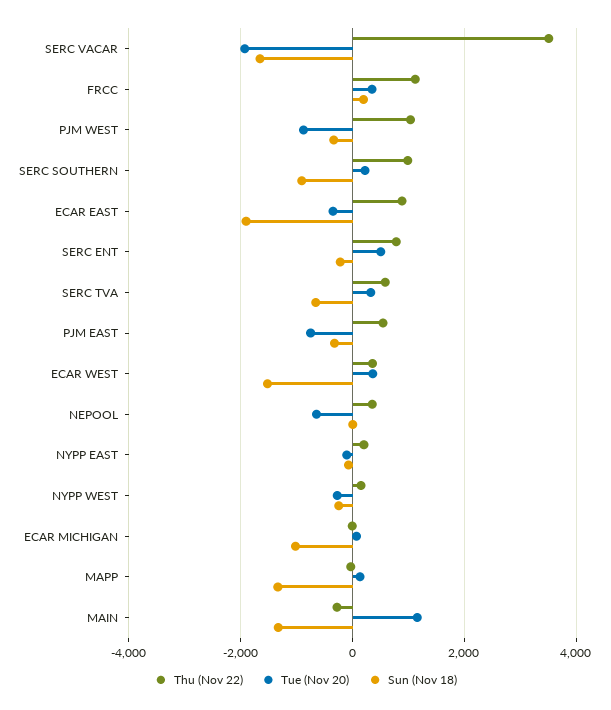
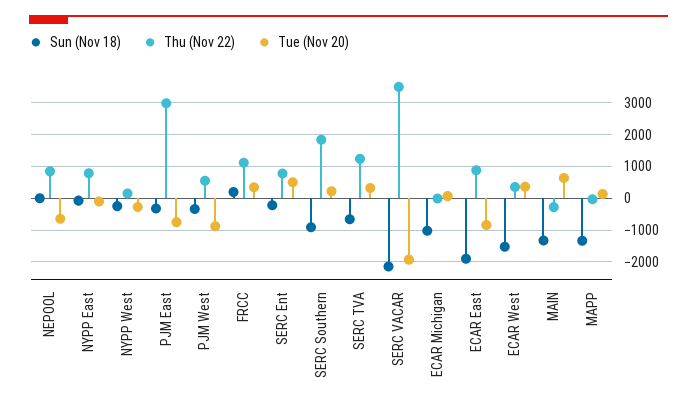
  {
    "Thu (Nov 22)": {
      "SERC VACAR": 3600,
      "FRCC": 1200,
-     "PJM WEST": 1000,
+     "PJM WEST": 600,
-     "SERC SOUTHERN": 1000,
+     "SERC SOUTHERN": 1800,
      "ECAR EAST": 800,
      "SERC ENT": 800,
-     "SERC TVA": 600,
+     "SERC TVA": 1200,
-     "PJM EAST": 600,
+     "PJM EAST": 3000,
      "ECAR WEST": 400,
-     "NEPOOL": 400,
+     "NEPOOL": 800,
-     "NYPP EAST": 200,
+     "NYPP EAST": 800,
      "NYPP WEST": 200,
      "ECAR MICHIGAN": 0,
      "MAPP": 0,
      "MAIN": -200
    },
    "Tue (Nov 20)": {
      "SERC VACAR": -2000,
      "FRCC": 400,
      "PJM WEST": -800,
      "SERC SOUTHERN": 200,
-     "ECAR EAST": -400,
+     "ECAR EAST": -800,
      "SERC ENT": 600,
      "SERC TVA": 400,
      "PJM EAST": -800,
      "ECAR WEST": 400,
      "NEPOOL": -600,
      "NYPP EAST": -200,
      "NYPP WEST": -200,
      "ECAR MICHIGAN": 0,
      "MAPP": 200,
-     "MAIN": 1200
+     "MAIN": 600
    },
    "Sun (Nov 18)": {
-     "SERC VACAR": -1600,
+     "SERC VACAR": -2200,
      "FRCC": 200,
      "PJM WEST": -400,
      "SERC SOUTHERN": -1000,
      "ECAR EAST": -2000,
      "SERC ENT": -200,
      "SERC TVA": -600,
      "PJM EAST": -400,
      "ECAR WEST": -1600,
      "NEPOOL": 0,
      "NYPP EAST": 0,
      "NYPP WEST": -200,
      "ECAR MICHIGAN": -1000,
      "MAPP": -1400,
      "MAIN": -1400
    }
  }

